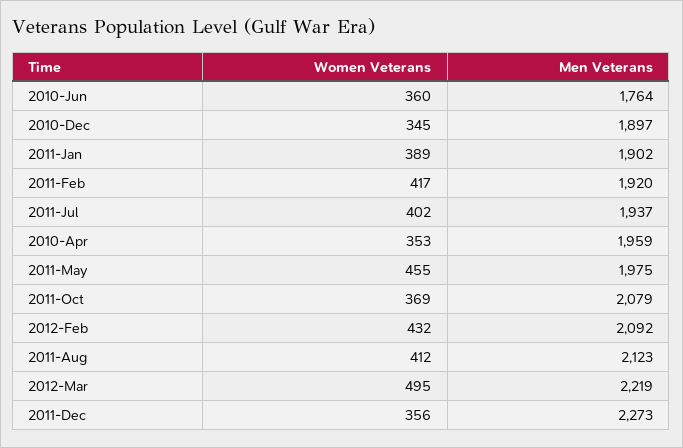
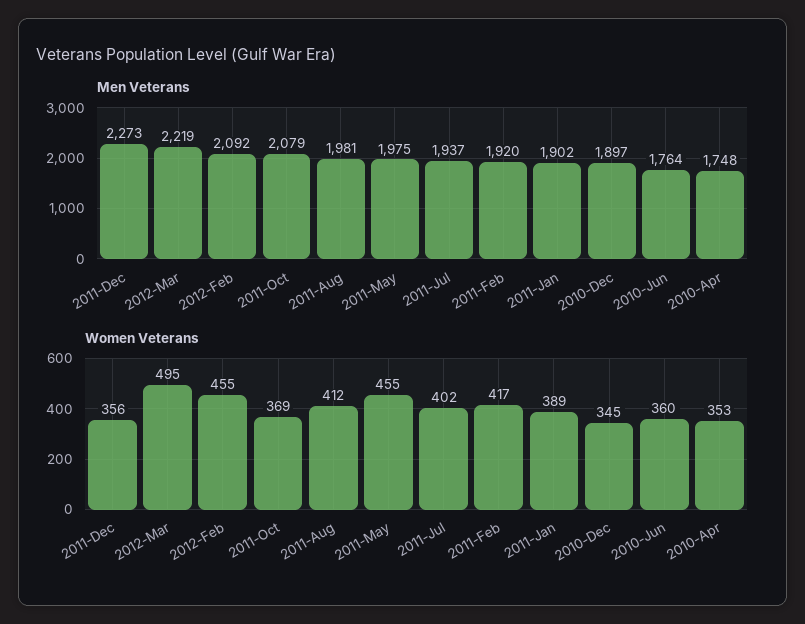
  {
    "Women Veterans": {
      "2010-Jun": 360,
      "2010-Dec": 345,
      "2011-Jan": 389,
      "2011-Feb": 417,
      "2011-Jul": 402,
      "2010-Apr": 353,
      "2011-May": 455,
      "2011-Oct": 369,
-     "2012-Feb": 432,
+     "2012-Feb": 455,
      "2011-Aug": 412,
      "2012-Mar": 495,
      "2011-Dec": 356
    },
    "Men Veterans": {
      "2010-Jun": 1764,
      "2010-Dec": 1897,
      "2011-Jan": 1902,
      "2011-Feb": 1920,
      "2011-Jul": 1937,
-     "2010-Apr": 1959,
+     "2010-Apr": 1748,
      "2011-May": 1975,
      "2011-Oct": 2079,
      "2012-Feb": 2092,
-     "2011-Aug": 2123,
+     "2011-Aug": 1981,
      "2012-Mar": 2219,
      "2011-Dec": 2273
    }
  }

